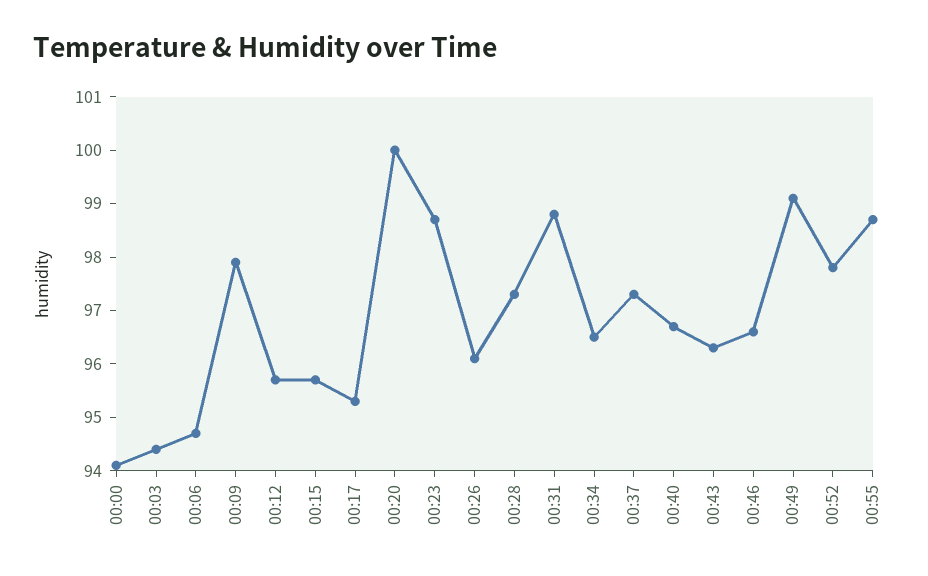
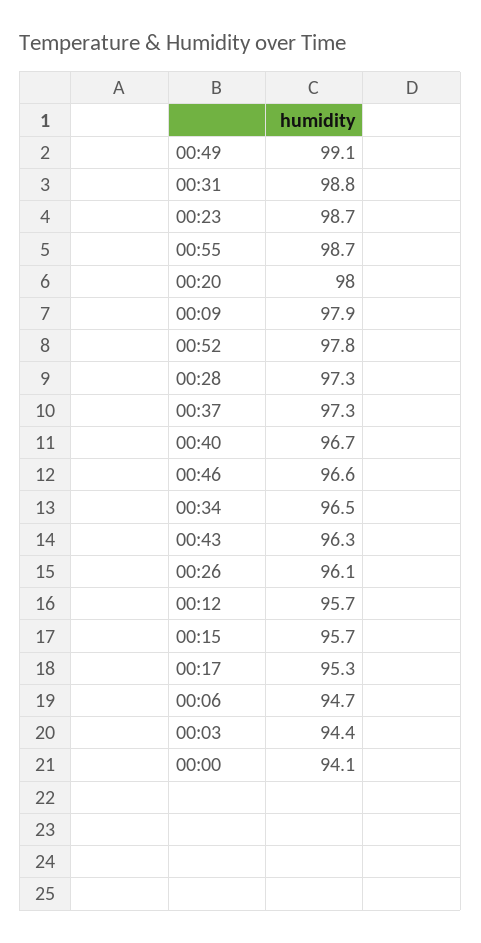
  {
    "00:00": 94.1,
    "00:03": 94.4,
    "00:06": 94.7,
    "00:09": 97.9,
    "00:12": 95.7,
    "00:15": 95.7,
    "00:17": 95.3,
-   "00:20": 100,
+   "00:20": 98,
    "00:23": 98.7,
    "00:26": 96.1,
    "00:28": 97.3,
    "00:31": 98.8,
    "00:34": 96.5,
    "00:37": 97.3,
    "00:40": 96.7,
    "00:43": 96.3,
    "00:46": 96.6,
    "00:49": 99.1,
    "00:52": 97.8,
    "00:55": 98.7
  }

